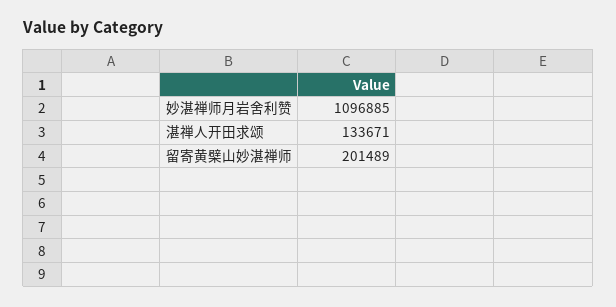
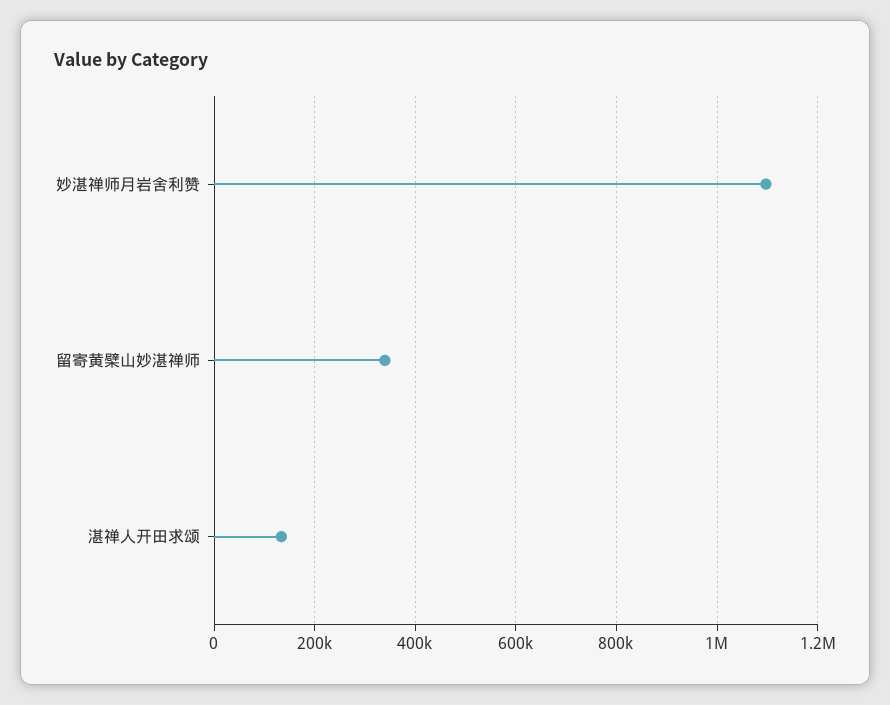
  {
    "妙湛禅师月岩舍利赞": 1096885,
    "湛禅人开田求颂": 133671,
-   "留寄黄檗山妙湛禅师": 201489
+   "留寄黄檗山妙湛禅师": 340000
  }

